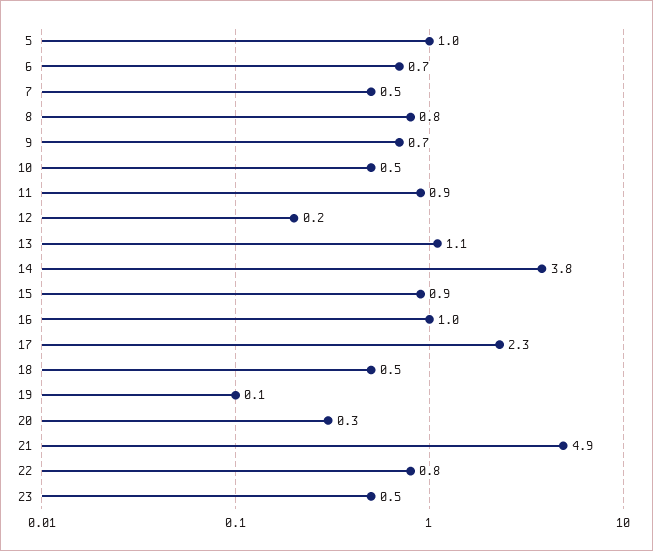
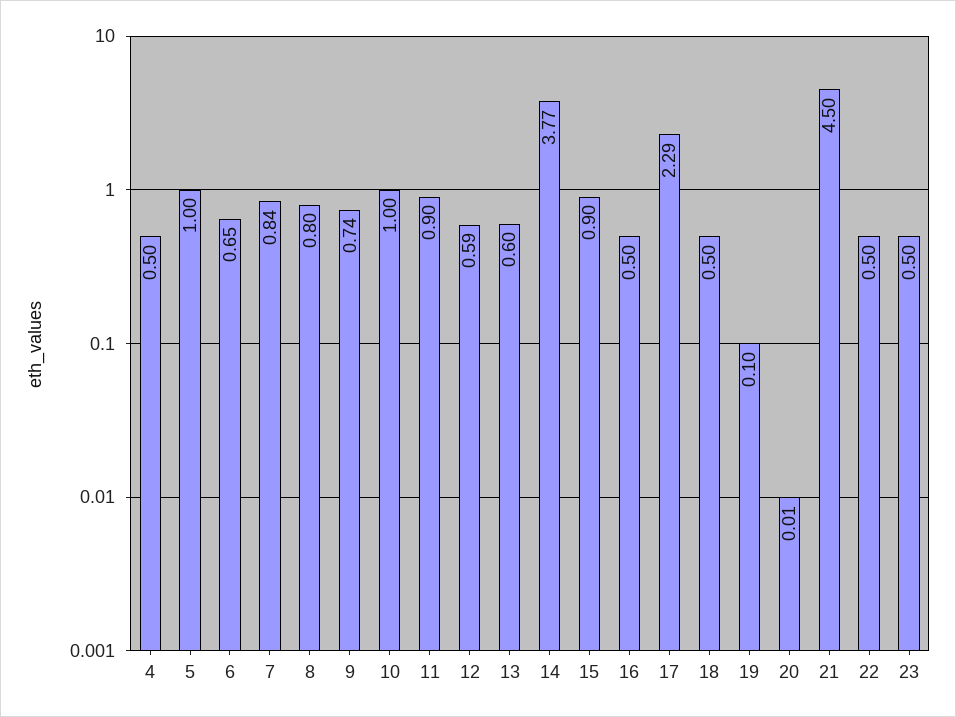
  {
    "5": 1,
    "6": 0.65,
-   "7": 0.5,
+   "7": 0.84,
    "8": 0.8,
    "9": 0.74,
-   "10": 0.5,
+   "10": 1,
    "11": 0.9,
-   "12": 0.2,
+   "12": 0.59,
-   "13": 1.1,
+   "13": 0.6,
    "14": 3.77,
    "15": 0.9,
-   "16": 1,
+   "16": 0.5,
    "17": 2.29,
    "18": 0.5,
    "19": 0.1,
-   "20": 0.3,
+   "20": 0.01,
-   "21": 4.9,
+   "21": 4.5,
-   "22": 0.8,
+   "22": 0.5,
-   "23": 0.5
+   "23": 0.5,
+   "4": 0.5
  }

